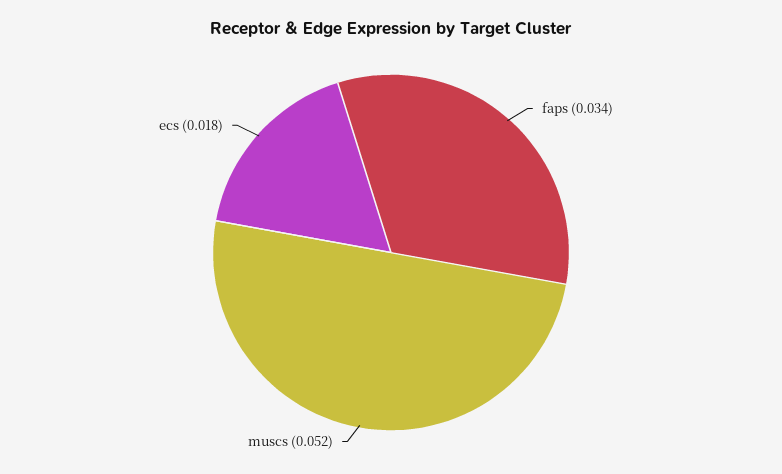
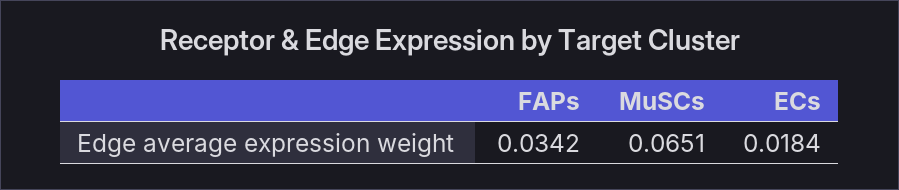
  {
    "faps": 0.0342,
-   "muscs": 0.052,
+   "muscs": 0.0651,
    "ecs": 0.0184
  }

